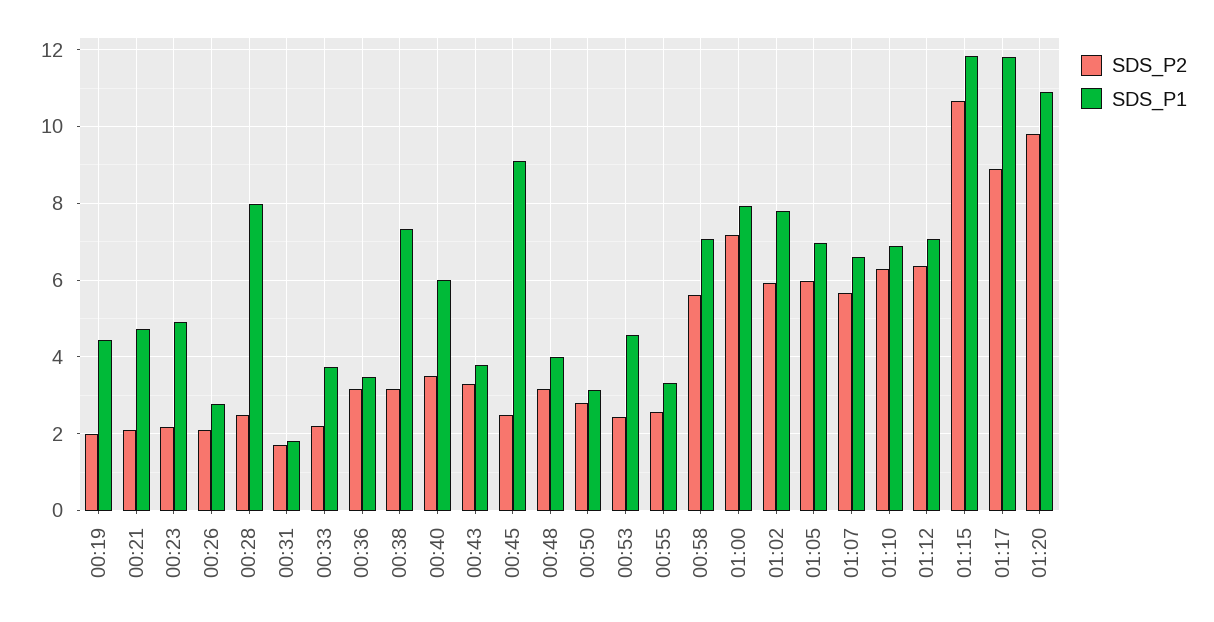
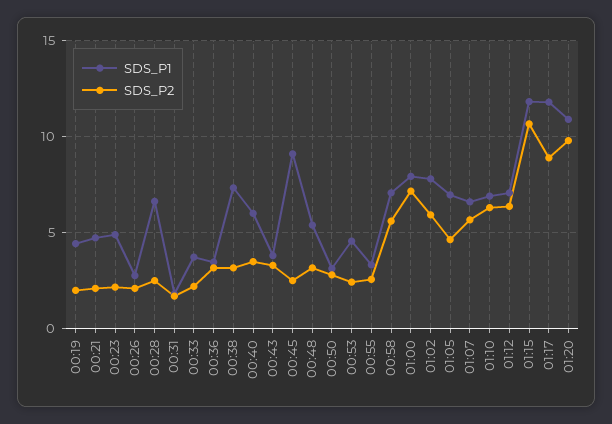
  {
    "SDS_P2": {
      "00:19": 2,
      "00:21": 2.2,
      "00:23": 2.2,
      "00:26": 2.2,
      "00:28": 2.6,
      "00:31": 1.8,
      "00:33": 2.2,
      "00:36": 3.2,
      "00:38": 3.2,
      "00:40": 3.6,
      "00:43": 3.4,
      "00:45": 2.6,
      "00:48": 3.2,
      "00:50": 2.8,
      "00:53": 2.4,
      "00:55": 2.6,
      "00:58": 5.6,
      "01:00": 7.2,
      "01:02": 6,
-     "01:05": 6,
+     "01:05": 4.5,
      "01:07": 5.6,
      "01:10": 6.4,
      "01:12": 6.4,
      "01:15": 10.6,
      "01:17": 9,
      "01:20": 9.8
    },
    "SDS_P1": {
      "00:19": 4.4,
      "00:21": 4.8,
      "00:23": 5,
      "00:26": 2.8,
-     "00:28": 8,
+     "00:28": 6.5,
      "00:31": 1.8,
      "00:33": 3.8,
      "00:36": 3.4,
      "00:38": 7.4,
      "00:40": 6,
      "00:43": 3.8,
      "00:45": 9.2,
-     "00:48": 4,
+     "00:48": 5.5,
      "00:50": 3.2,
      "00:53": 4.6,
      "00:55": 3.4,
      "00:58": 7,
      "01:00": 8,
      "01:02": 7.8,
      "01:05": 7,
      "01:07": 6.6,
      "01:10": 7,
      "01:12": 7,
      "01:15": 11.8,
      "01:17": 11.8,
      "01:20": 11
    }
  }

